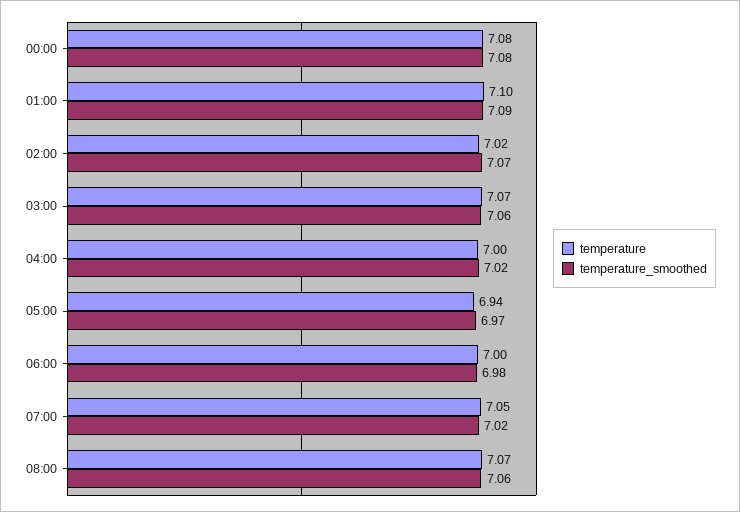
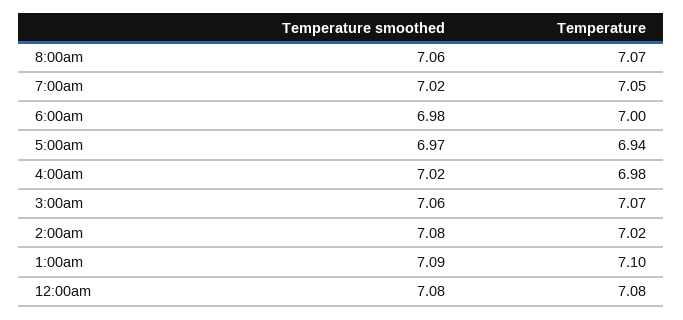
  {
    "temperature": {
      "00:00": 7.08,
      "01:00": 7.1,
      "02:00": 7.02,
      "03:00": 7.07,
-     "04:00": 7,
+     "04:00": 6.98,
      "05:00": 6.94,
      "06:00": 7,
      "07:00": 7.05,
      "08:00": 7.07
    },
    "temperature_smoothed": {
      "00:00": 7.08,
      "01:00": 7.09,
-     "02:00": 7.07,
+     "02:00": 7.08,
      "03:00": 7.06,
      "04:00": 7.02,
      "05:00": 6.97,
      "06:00": 6.98,
      "07:00": 7.02,
      "08:00": 7.06
    }
  }

